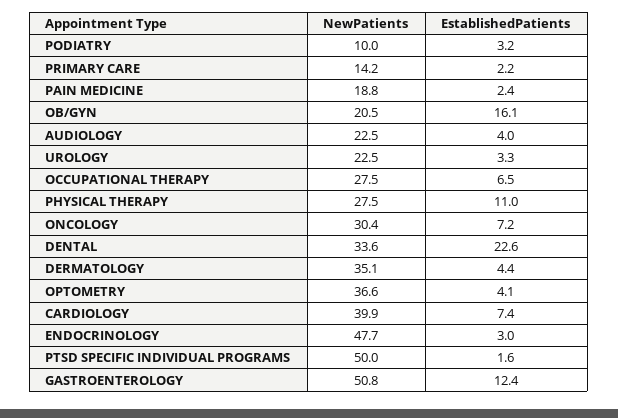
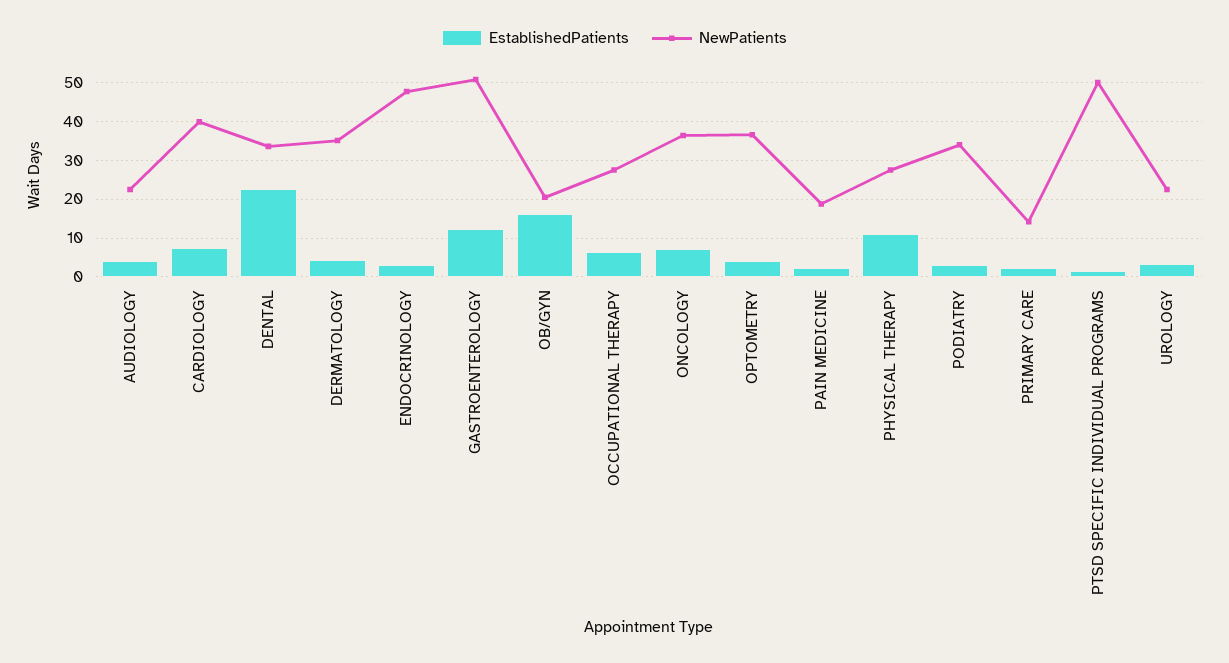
  {
    "NewPatients": {
-     "PODIATRY": 10,
+     "PODIATRY": 34,
      "PRIMARY CARE": 14.2,
      "PAIN MEDICINE": 18.8,
      "OB/GYN": 20.5,
      "AUDIOLOGY": 22.5,
      "UROLOGY": 22.5,
      "OCCUPATIONAL THERAPY": 27.5,
      "PHYSICAL THERAPY": 27.5,
-     "ONCOLOGY": 30.4,
+     "ONCOLOGY": 36,
      "DENTAL": 33.6,
      "DERMATOLOGY": 35.1,
      "OPTOMETRY": 36.6,
      "CARDIOLOGY": 39.9,
      "ENDOCRINOLOGY": 47.7,
      "PTSD SPECIFIC INDIVIDUAL PROGRAMS": 50,
      "GASTROENTEROLOGY": 50.8
    },
    "EstablishedPatients": {
      "PODIATRY": 3.2,
      "PRIMARY CARE": 2.2,
      "PAIN MEDICINE": 2.4,
      "OB/GYN": 16.1,
      "AUDIOLOGY": 4,
      "UROLOGY": 3.3,
      "OCCUPATIONAL THERAPY": 6.5,
      "PHYSICAL THERAPY": 11,
      "ONCOLOGY": 7.2,
      "DENTAL": 22.6,
      "DERMATOLOGY": 4.4,
      "OPTOMETRY": 4.1,
      "CARDIOLOGY": 7.4,
      "ENDOCRINOLOGY": 3,
      "PTSD SPECIFIC INDIVIDUAL PROGRAMS": 1.6,
      "GASTROENTEROLOGY": 12.4
    }
  }

